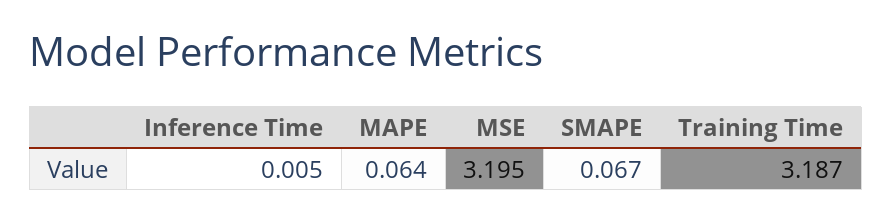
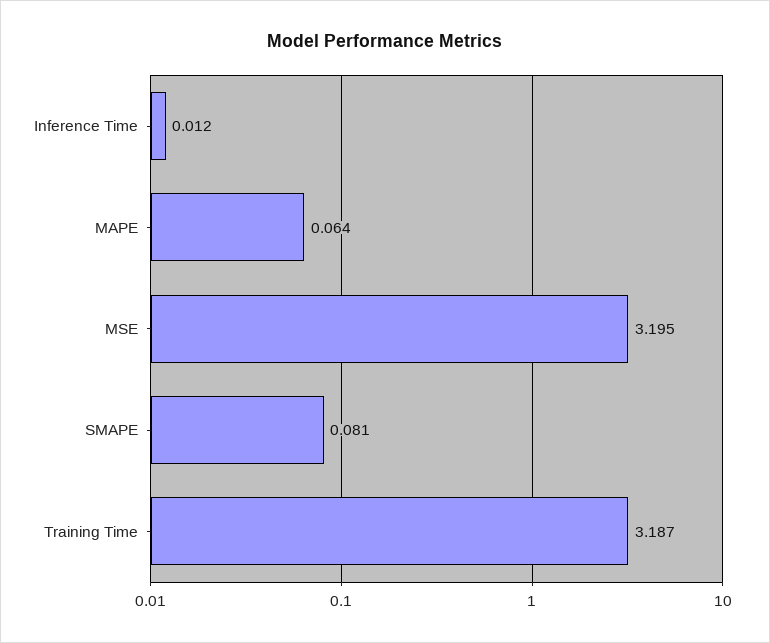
  {
-   "Inference Time": 0.005,
+   "Inference Time": 0.012,
    "MAPE": 0.064,
    "MSE": 3.195,
-   "SMAPE": 0.067,
+   "SMAPE": 0.081,
    "Training Time": 3.187
  }

